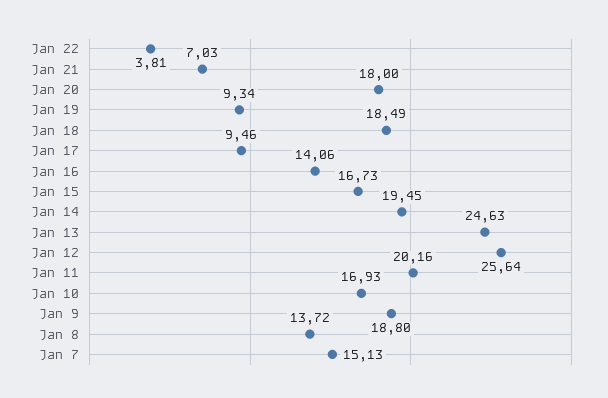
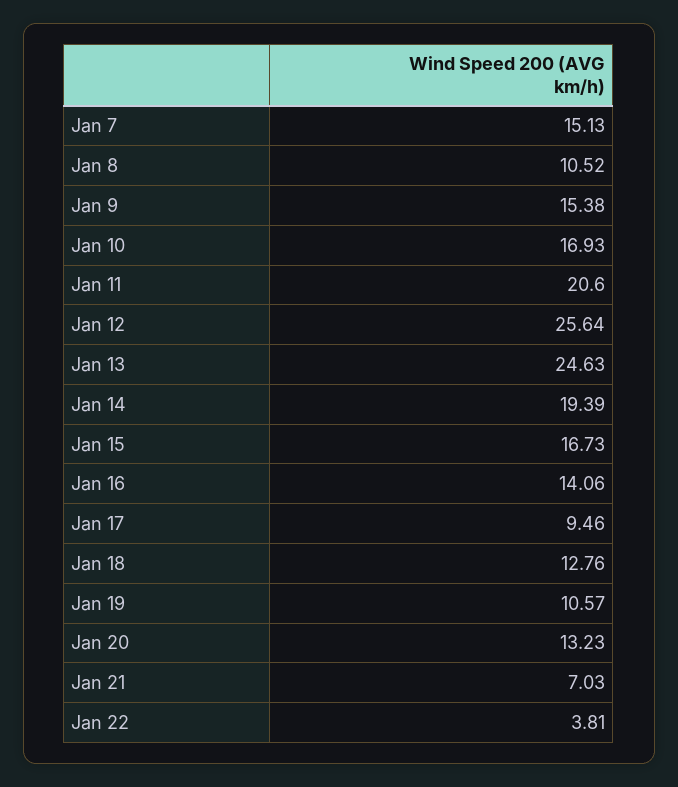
  {
    "Jan 22": 3.81,
    "Jan 21": 7.03,
-   "Jan 20": 18,
+   "Jan 20": 13.23,
-   "Jan 19": 9.34,
+   "Jan 19": 10.57,
-   "Jan 18": 18.49,
+   "Jan 18": 12.76,
    "Jan 17": 9.46,
    "Jan 16": 14.06,
    "Jan 15": 16.73,
-   "Jan 14": 19.45,
+   "Jan 14": 19.39,
    "Jan 13": 24.63,
    "Jan 12": 25.64,
-   "Jan 11": 20.16,
+   "Jan 11": 20.6,
    "Jan 10": 16.93,
-   "Jan 9": 18.8,
+   "Jan 9": 15.38,
-   "Jan 8": 13.72,
+   "Jan 8": 10.52,
    "Jan 7": 15.13
  }

